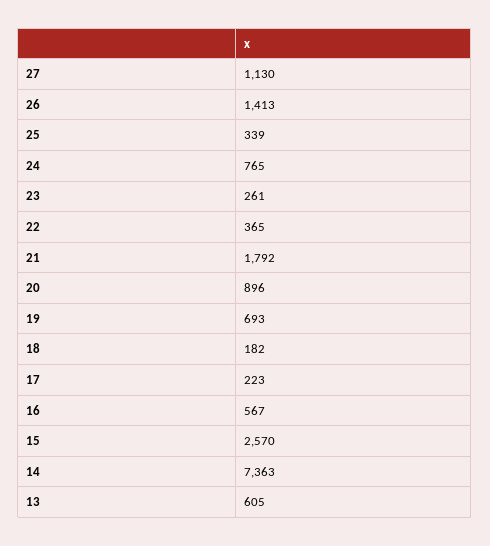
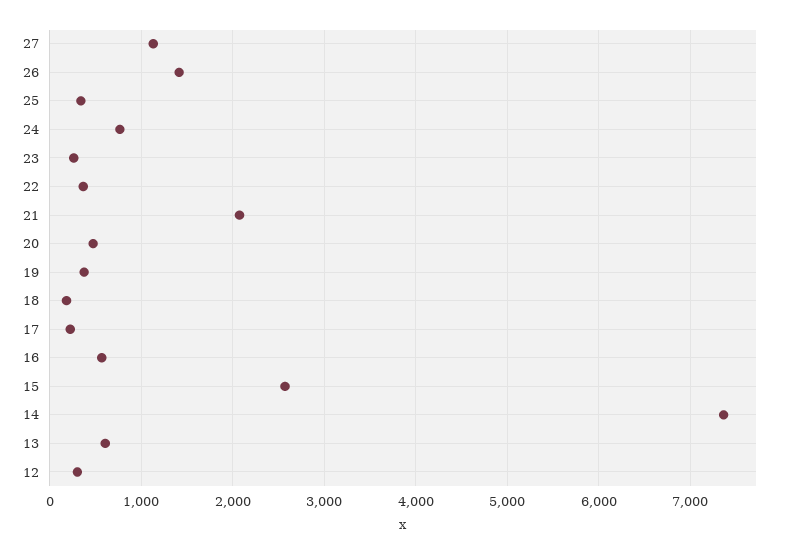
  {
    "27": 1130,
    "26": 1413,
    "25": 339,
    "24": 765,
    "23": 261,
    "22": 365,
-   "21": 1792,
+   "21": 2100,
-   "20": 896,
+   "20": 500,
-   "19": 693,
+   "19": 400,
    "18": 182,
    "17": 223,
    "16": 567,
    "15": 2570,
    "14": 7363,
-   "13": 605
+   "13": 605,
+   "12": 300
  }

